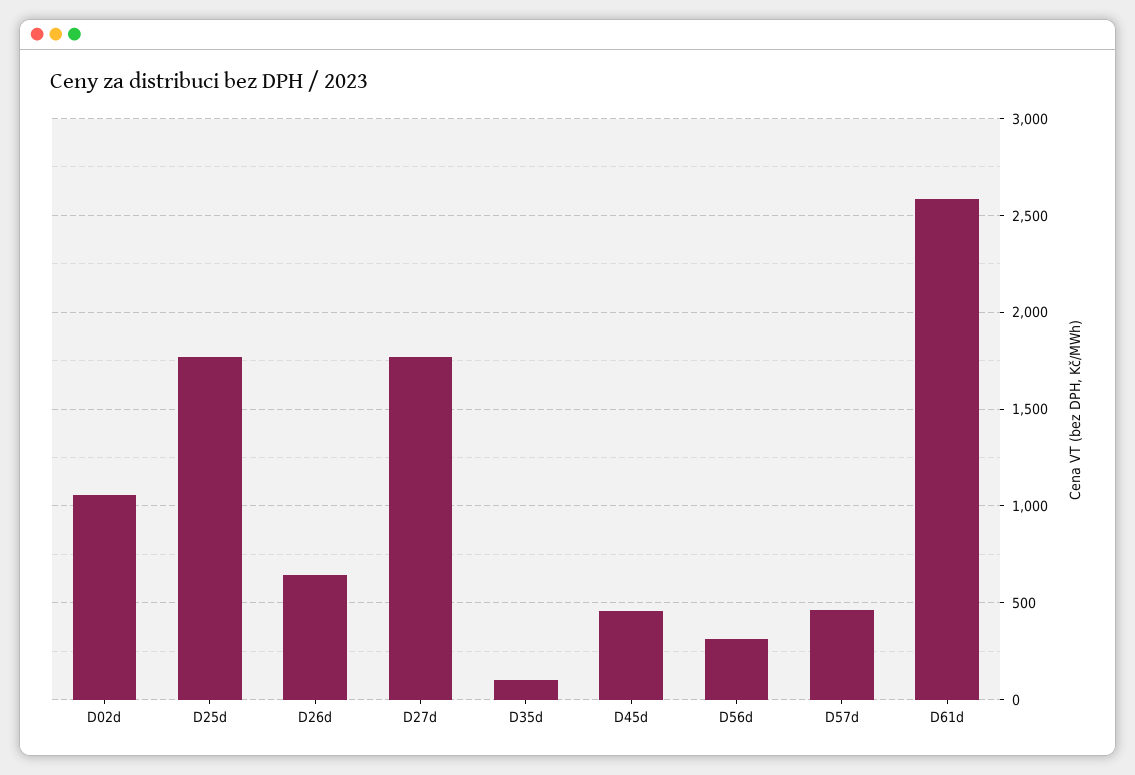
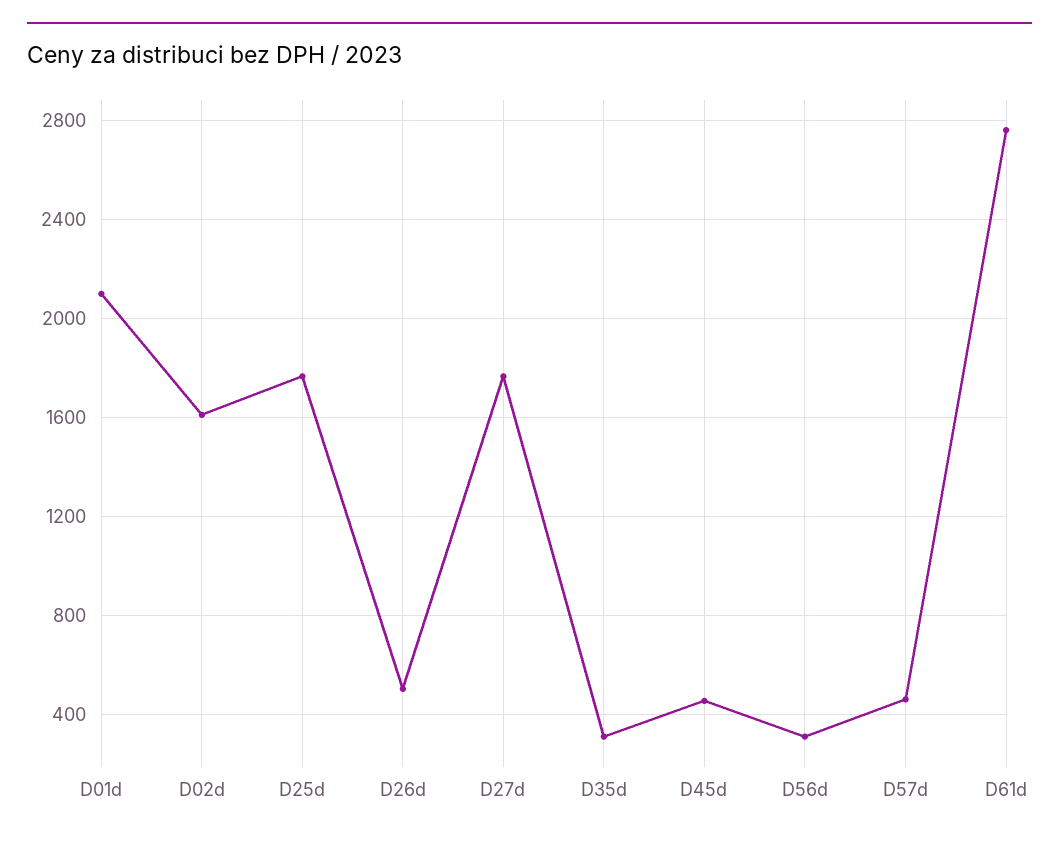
  {
-   "D02d": 1050,
+   "D02d": 1600,
    "D25d": 1750,
-   "D26d": 650,
+   "D26d": 500,
    "D27d": 1750,
-   "D35d": 100,
+   "D35d": 300,
    "D45d": 450,
    "D56d": 300,
    "D57d": 450,
-   "D61d": 2600
+   "D61d": 2750,
+   "D01d": 2100
  }

